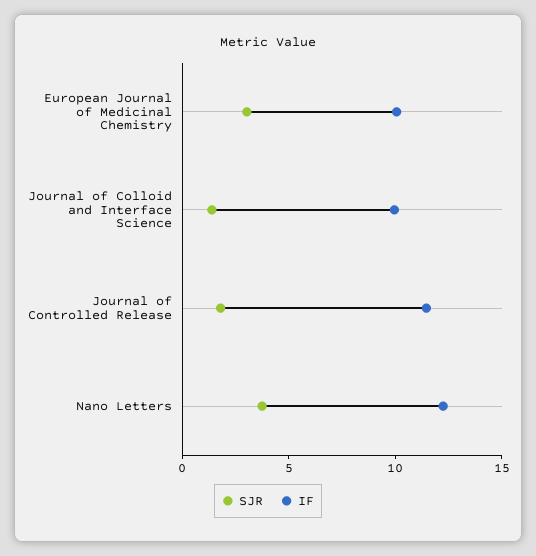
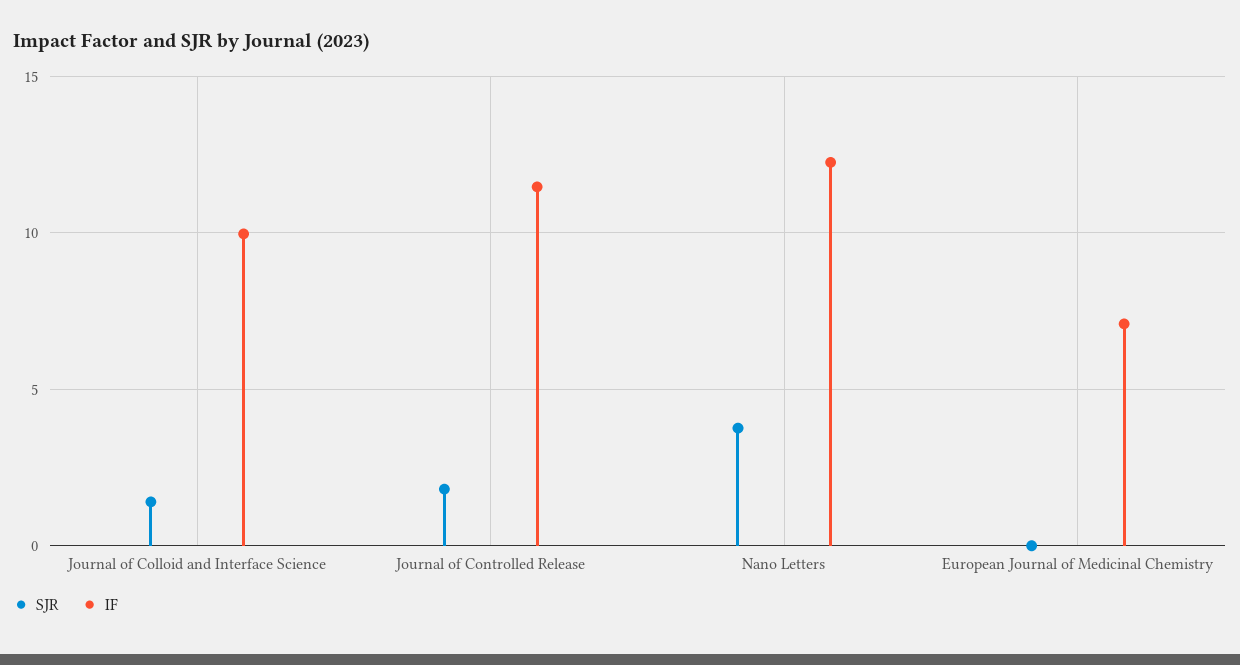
  {
    "SJR": {
-     "European Journal of Medicinal Chemistry": 3,
+     "European Journal of Medicinal Chemistry": 0,
      "Journal of Colloid and Interface Science": 1.5,
      "Journal of Controlled Release": 2,
      "Nano Letters": 4
    },
    "IF": {
-     "European Journal of Medicinal Chemistry": 10,
+     "European Journal of Medicinal Chemistry": 7,
      "Journal of Colloid and Interface Science": 10,
      "Journal of Controlled Release": 11.5,
      "Nano Letters": 12.5
    }
  }

